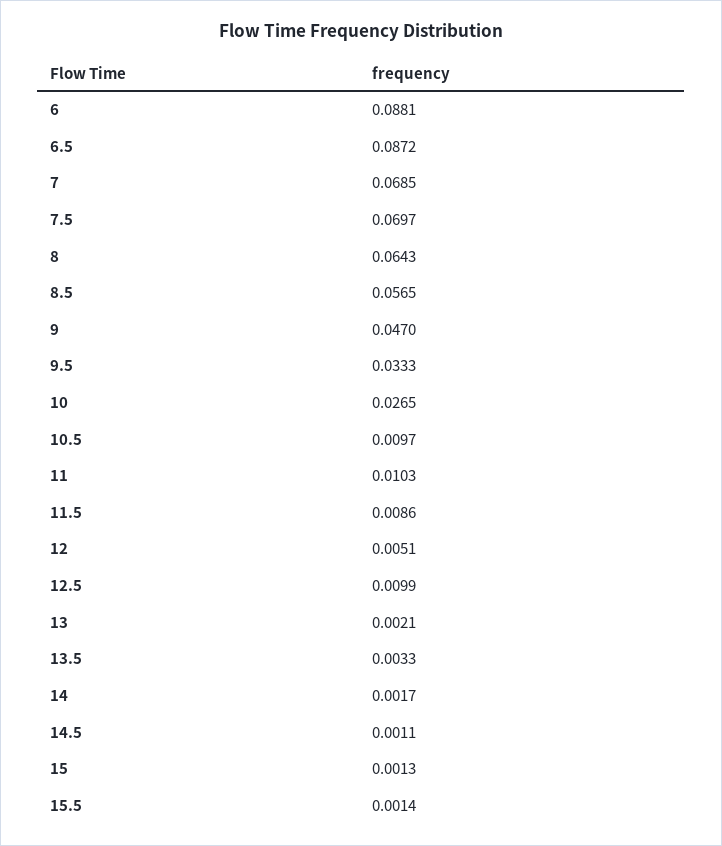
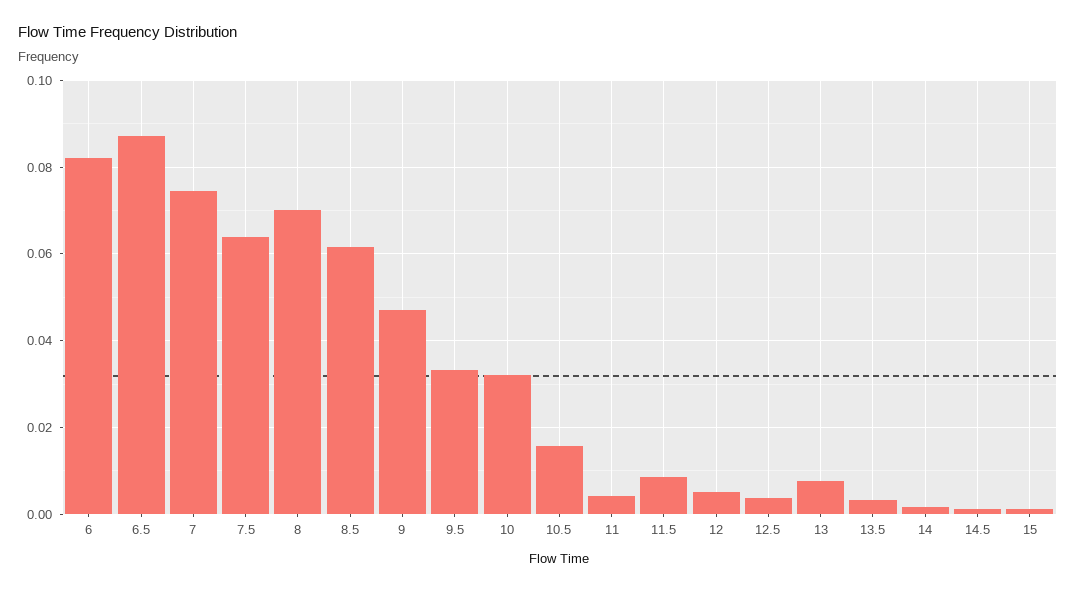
  {
-   "6": 0.0881,
+   "6": 0.082,
    "6.5": 0.0872,
-   "7": 0.0685,
+   "7": 0.074,
-   "7.5": 0.0697,
+   "7.5": 0.064,
-   "8": 0.0643,
+   "8": 0.07,
-   "8.5": 0.0565,
+   "8.5": 0.062,
    "9": 0.047,
    "9.5": 0.0333,
-   "10": 0.0265,
+   "10": 0.032,
-   "10.5": 0.0097,
+   "10.5": 0.016,
-   "11": 0.0103,
+   "11": 0.004,
    "11.5": 0.0086,
    "12": 0.0051,
-   "12.5": 0.0099,
+   "12.5": 0.004,
-   "13": 0.0021,
+   "13": 0.008,
    "13.5": 0.0033,
    "14": 0.0017,
    "14.5": 0.0011,
-   "15": 0.0013,
+   "15": 0.0013
-   "15.5": 0.0014
  }

